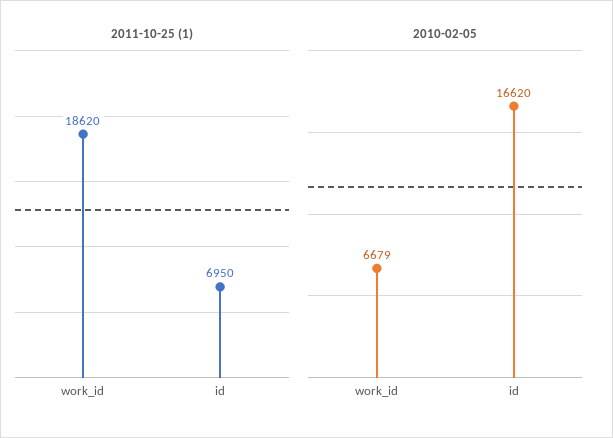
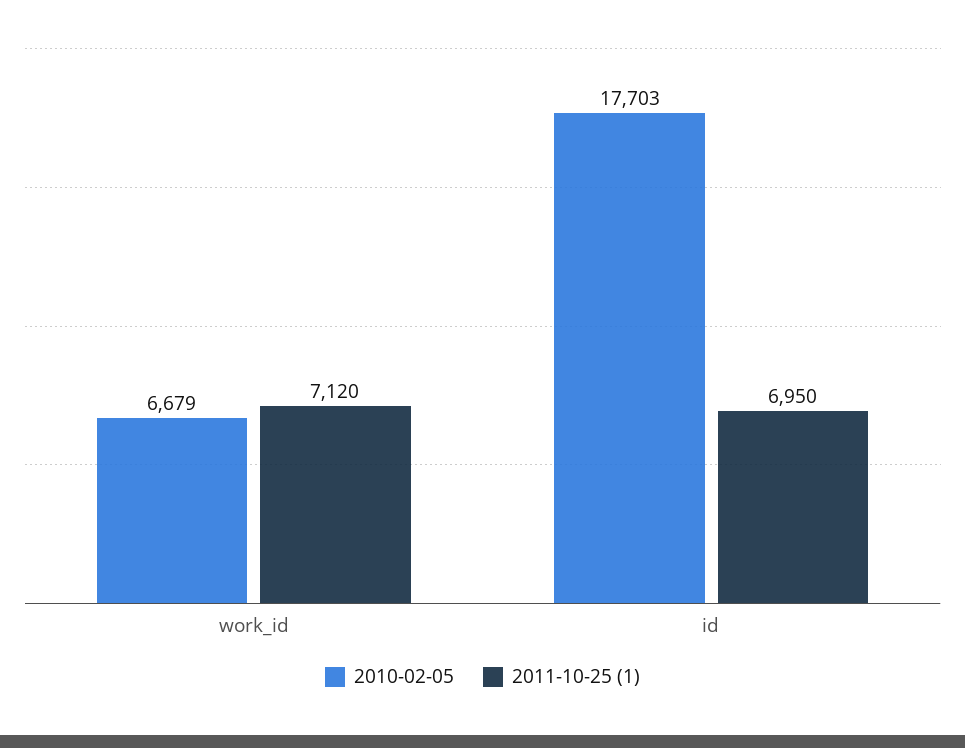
  {
    "2011-10-25 (1)": {
-     "work_id": 18620,
+     "work_id": 7120,
      "id": 6950
    },
    "2010-02-05": {
      "work_id": 6679,
-     "id": 16620
+     "id": 17703
    }
  }

